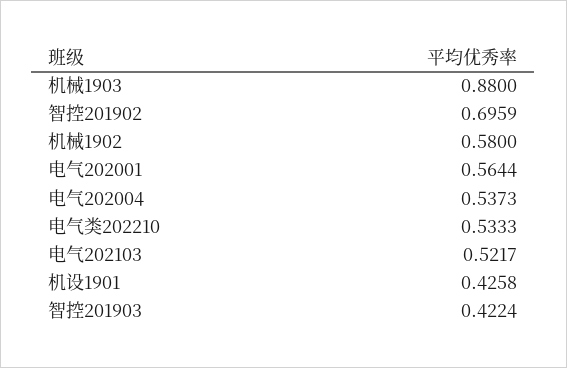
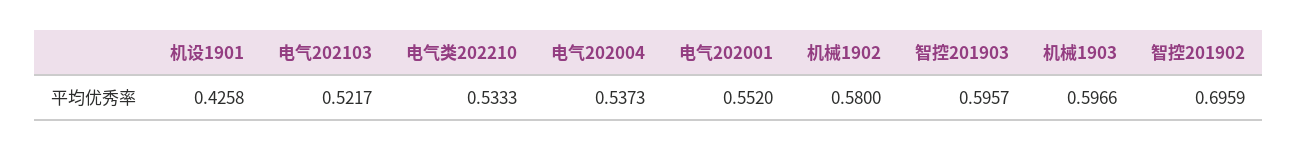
  {
-   "机械1903": 0.88,
+   "机械1903": 0.5966,
    "智控201902": 0.6959,
    "机械1902": 0.58,
-   "电气202001": 0.5644,
+   "电气202001": 0.552,
    "电气202004": 0.5373,
    "电气类202210": 0.5333,
    "电气202103": 0.5217,
    "机设1901": 0.4258,
-   "智控201903": 0.4224
+   "智控201903": 0.5957
  }

